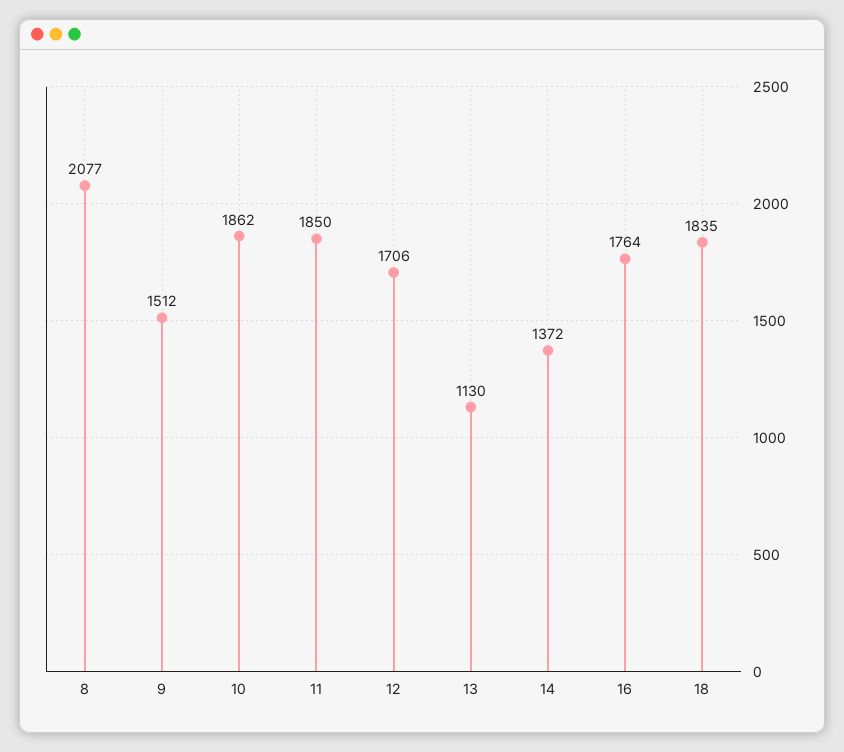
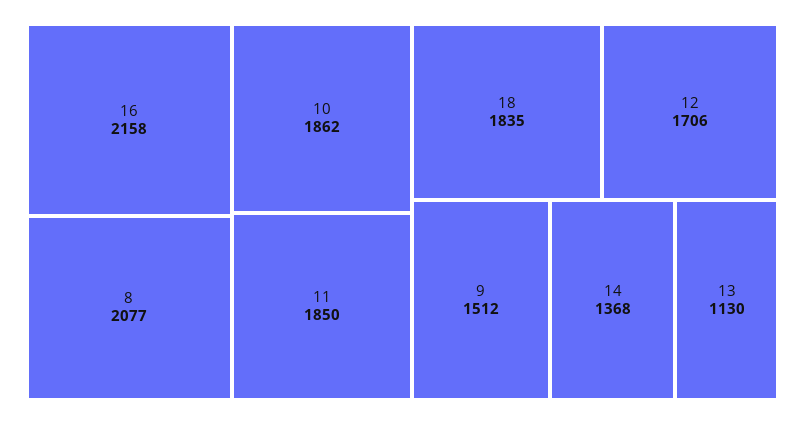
  {
    "8": 2077,
    "9": 1512,
    "10": 1862,
    "11": 1850,
    "12": 1706,
    "13": 1130,
-   "14": 1372,
+   "14": 1368,
-   "16": 1764,
+   "16": 2158,
    "18": 1835
  }

